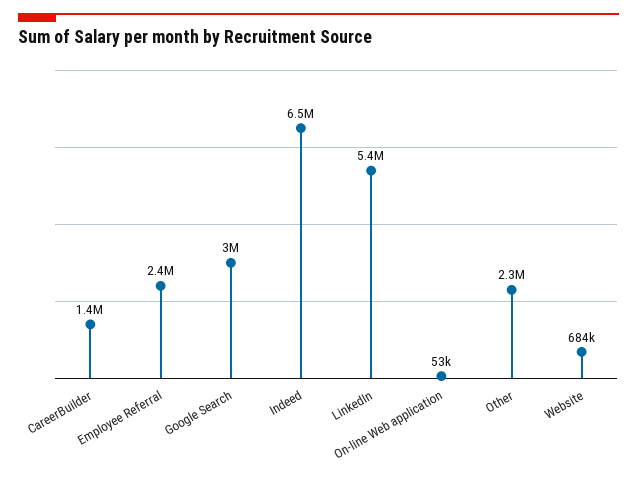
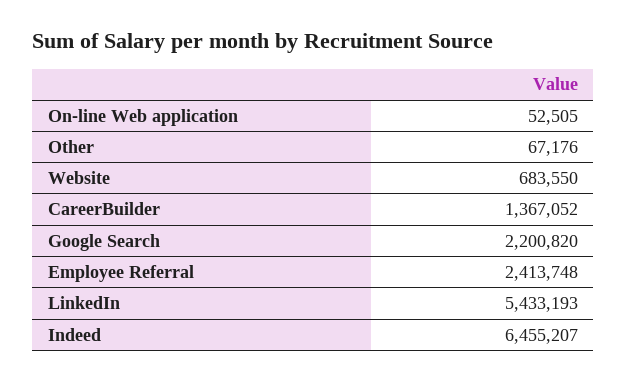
  {
    "CareerBuilder": 1367052,
    "Employee Referral": 2413748,
-   "Google Search": 3000000,
+   "Google Search": 2200820,
    "Indeed": 6455207,
    "LinkedIn": 5433193,
    "On-line Web application": 52505,
-   "Other": 2300000,
+   "Other": 67176,
    "Website": 683550
  }

